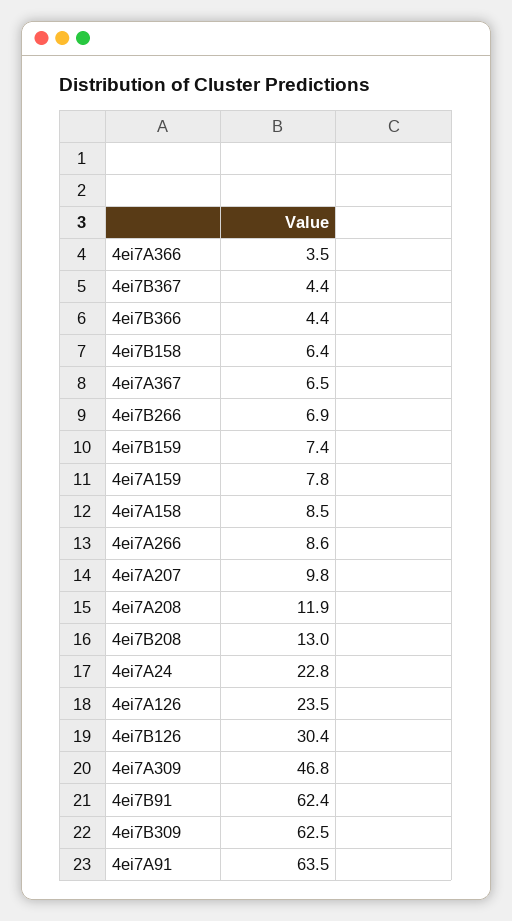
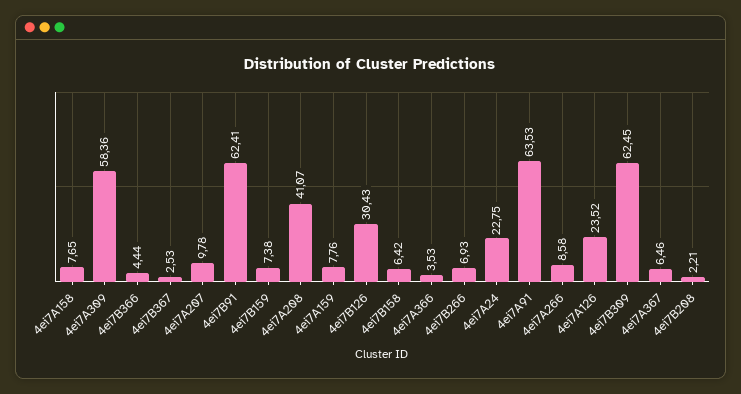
  {
    "4ei7A366": 3.53,
-   "4ei7B367": 4.4,
+   "4ei7B367": 2.53,
    "4ei7B366": 4.44,
    "4ei7B158": 6.42,
    "4ei7A367": 6.46,
    "4ei7B266": 6.93,
    "4ei7B159": 7.38,
    "4ei7A159": 7.76,
-   "4ei7A158": 8.5,
+   "4ei7A158": 7.65,
    "4ei7A266": 8.58,
    "4ei7A207": 9.78,
-   "4ei7A208": 11.9,
+   "4ei7A208": 41.07,
-   "4ei7B208": 13,
+   "4ei7B208": 2.21,
    "4ei7A24": 22.75,
    "4ei7A126": 23.52,
    "4ei7B126": 30.43,
-   "4ei7A309": 46.8,
+   "4ei7A309": 58.36,
    "4ei7B91": 62.41,
    "4ei7B309": 62.45,
    "4ei7A91": 63.53
  }

